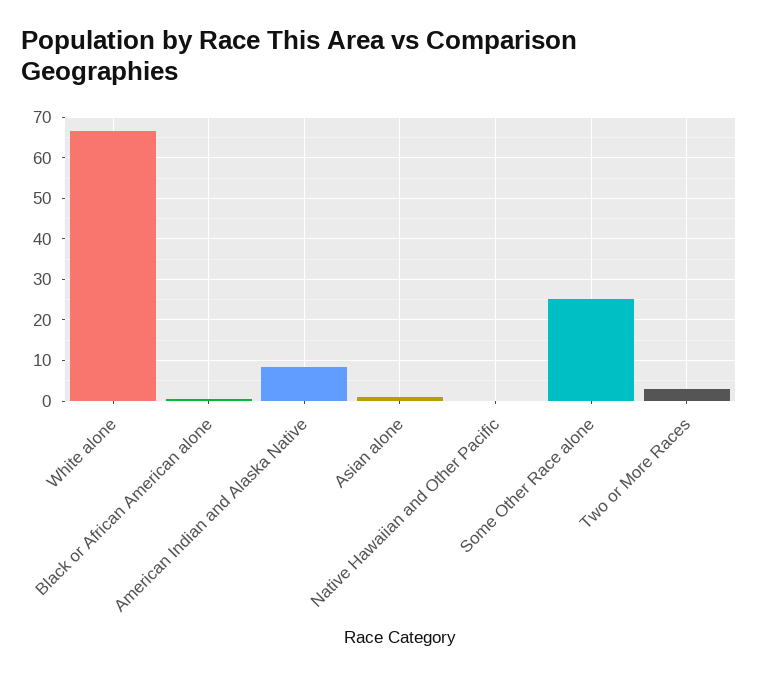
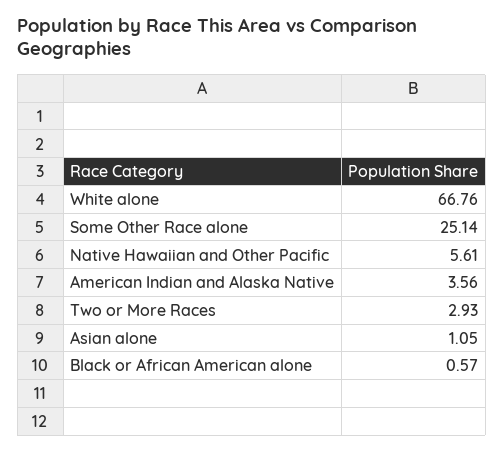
  {
    "White alone": 66.76,
    "Black or African American alone": 0.57,
-   "American Indian and Alaska Native": 8,
+   "American Indian and Alaska Native": 3.56,
    "Asian alone": 1.05,
-   "Native Hawaiian and Other Pacific": 0,
+   "Native Hawaiian and Other Pacific": 5.61,
    "Some Other Race alone": 25.14,
    "Two or More Races": 2.93
  }

